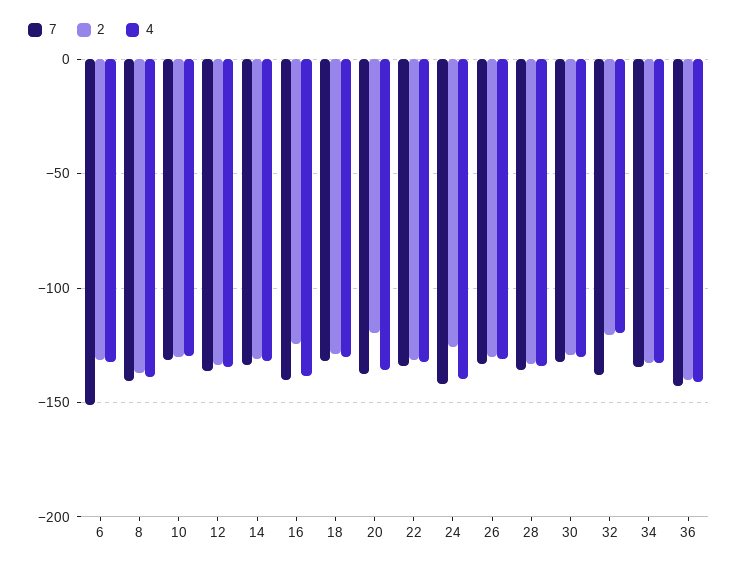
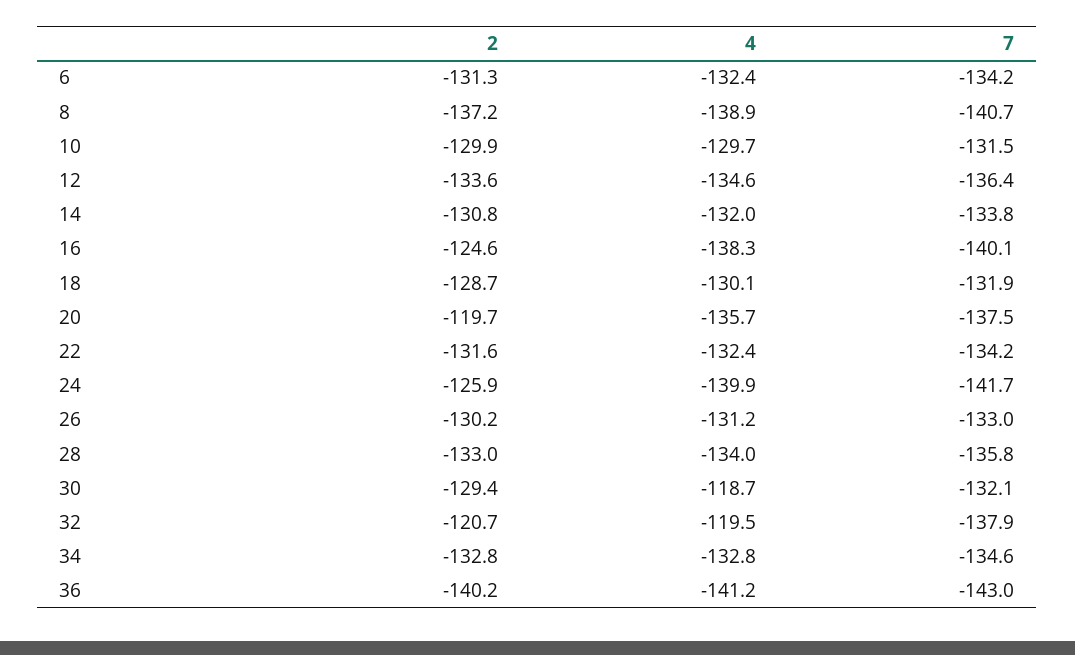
  {
    "7": {
-     "6": -150,
+     "6": -134.2,
      "8": -140.7,
      "10": -131.5,
      "12": -136.4,
      "14": -133.8,
      "16": -140.1,
      "18": -131.9,
      "20": -137.5,
      "22": -134.2,
      "24": -141.7,
      "26": -133,
      "28": -135.8,
      "30": -132.1,
      "32": -137.9,
      "34": -134.6,
      "36": -143
    },
    "2": {
      "6": -131.3,
      "8": -137.2,
      "10": -129.9,
      "12": -133.6,
      "14": -130.8,
      "16": -124.6,
      "18": -128.7,
      "20": -119.7,
      "22": -131.6,
      "24": -125.9,
      "26": -130.2,
      "28": -133,
      "30": -129.4,
      "32": -120.7,
      "34": -132.8,
      "36": -140.2
    },
    "4": {
      "6": -132.4,
      "8": -138.9,
      "10": -129.7,
      "12": -134.6,
      "14": -132,
      "16": -138.3,
      "18": -130.1,
      "20": -135.7,
      "22": -132.4,
      "24": -139.9,
      "26": -131.2,
      "28": -134,
-     "30": -130,
+     "30": -118.7,
      "32": -119.5,
      "34": -132.8,
      "36": -141.2
    }
  }

